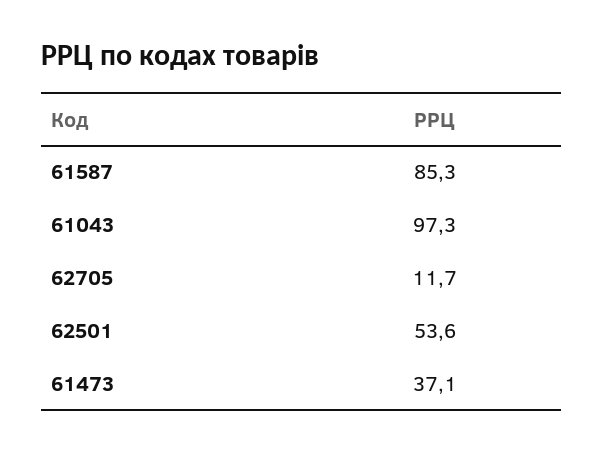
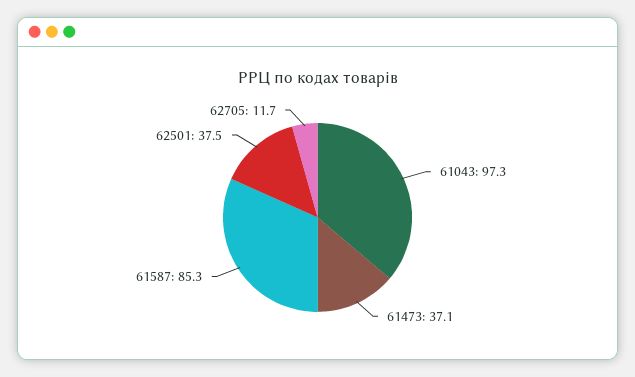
  {
    "61587": 85.3,
    "61043": 97.3,
    "62705": 11.7,
-   "62501": 53.6,
+   "62501": 37.5,
    "61473": 37.1
  }

